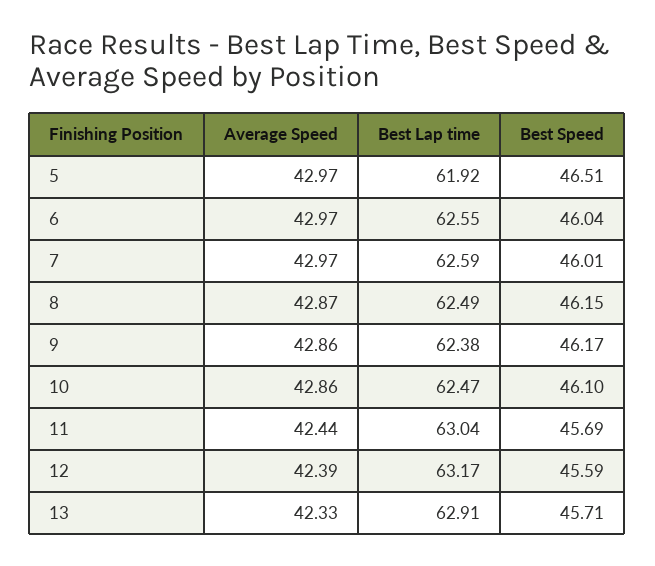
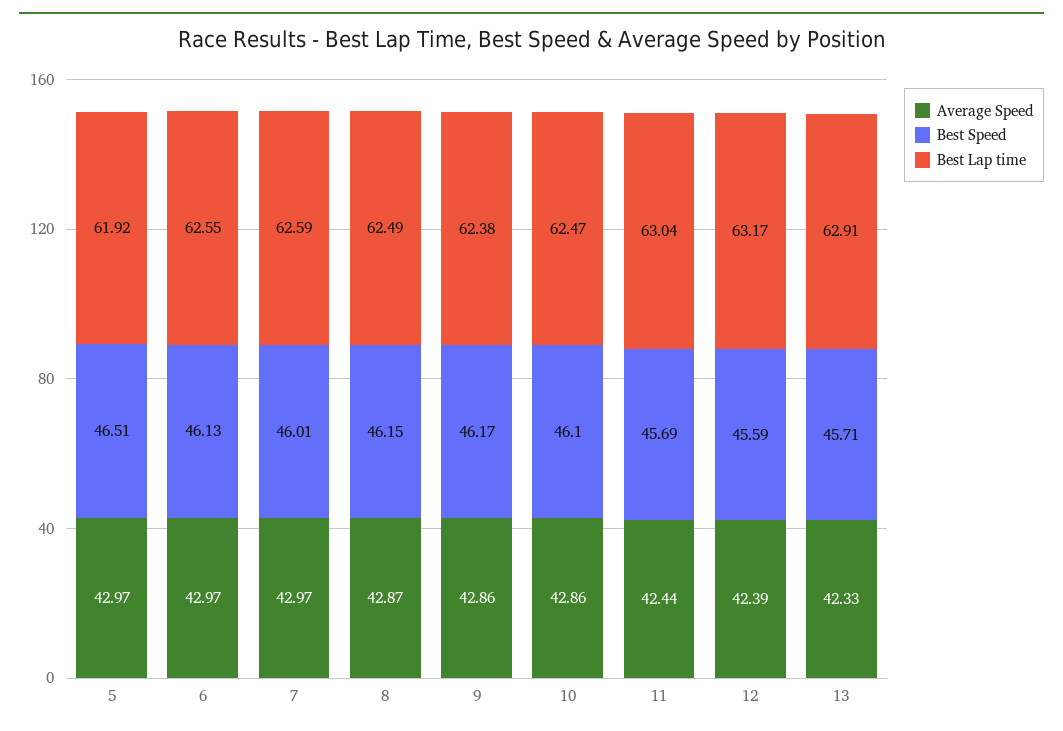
  {
    "Average Speed": {
      "5": 42.97,
      "6": 42.97,
      "7": 42.97,
      "8": 42.87,
      "9": 42.86,
      "10": 42.86,
      "11": 42.44,
      "12": 42.39,
      "13": 42.33
    },
    "Best Lap time": {
      "5": 61.92,
      "6": 62.55,
      "7": 62.59,
      "8": 62.49,
      "9": 62.38,
      "10": 62.47,
      "11": 63.04,
      "12": 63.17,
      "13": 62.91
    },
    "Best Speed": {
      "5": 46.51,
-     "6": 46.04,
+     "6": 46.13,
      "7": 46.01,
      "8": 46.15,
      "9": 46.17,
      "10": 46.1,
      "11": 45.69,
      "12": 45.59,
      "13": 45.71
    }
  }

